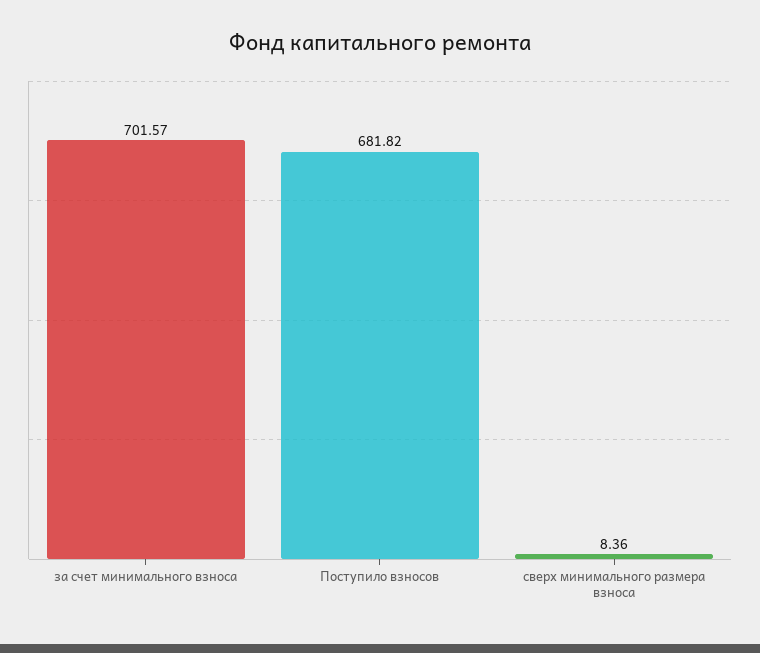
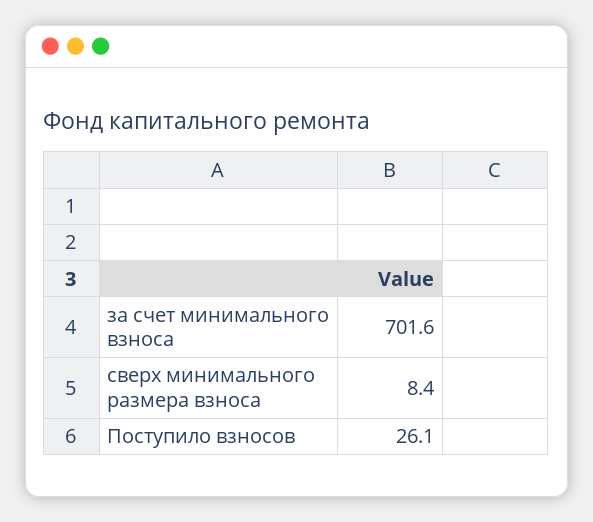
  {
    "за счет минимального взноса": 701.57,
-   "Поступило взносов": 681.82,
+   "Поступило взносов": 26.1,
    "сверх минимального размера взноса": 8.36
  }

